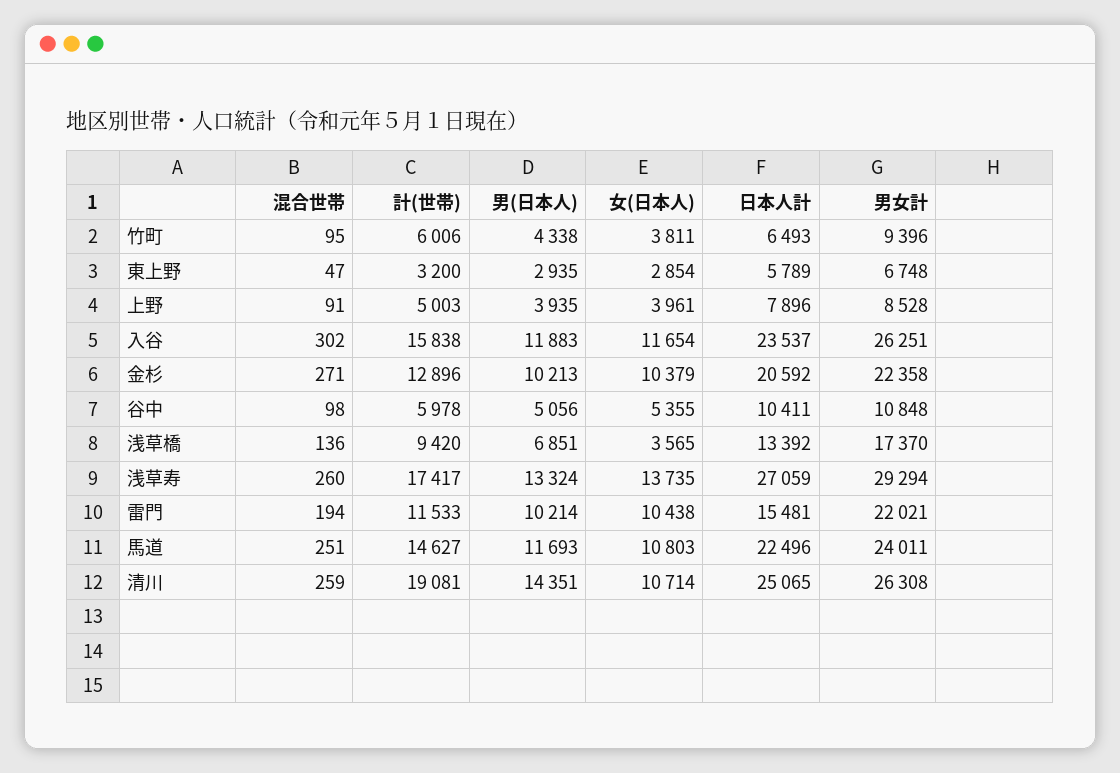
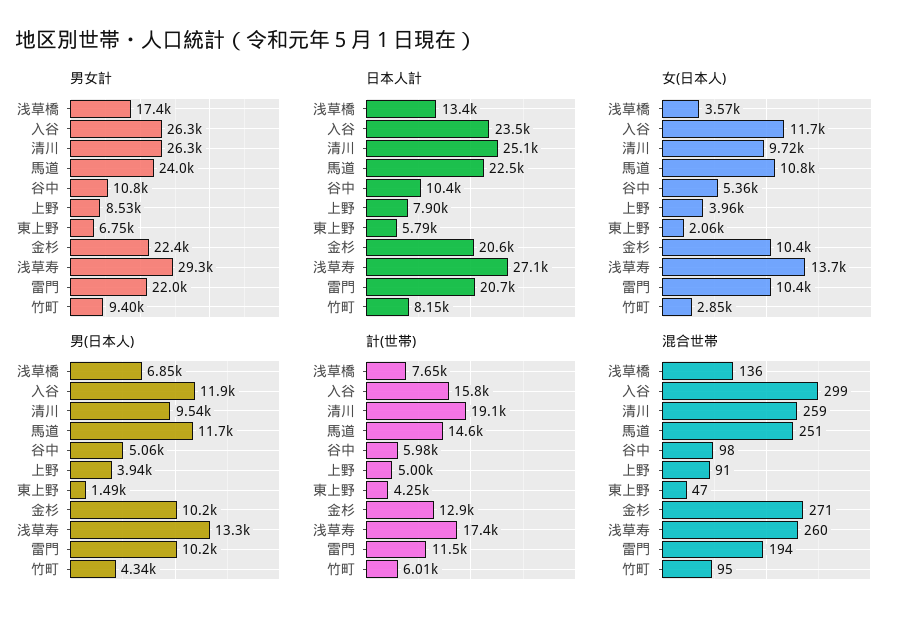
  {
    "混合世帯": {
      "竹町": 95,
      "東上野": 47,
      "上野": 91,
-     "入谷": 302,
+     "入谷": 299,
      "金杉": 271,
      "谷中": 98,
      "浅草橋": 136,
      "浅草寿": 260,
      "雷門": 194,
      "馬道": 251,
      "清川": 259
    },
    "計(世帯)": {
      "竹町": 6006,
-     "東上野": 3200,
+     "東上野": 4250,
      "上野": 5003,
      "入谷": 15838,
      "金杉": 12896,
      "谷中": 5978,
-     "浅草橋": 9420,
+     "浅草橋": 7650,
      "浅草寿": 17417,
      "雷門": 11533,
      "馬道": 14627,
      "清川": 19081
    },
    "男(日本人)": {
      "竹町": 4338,
-     "東上野": 2935,
+     "東上野": 1490,
      "上野": 3935,
      "入谷": 11883,
      "金杉": 10213,
      "谷中": 5056,
      "浅草橋": 6851,
      "浅草寿": 13324,
      "雷門": 10214,
      "馬道": 11693,
-     "清川": 14351
+     "清川": 9540
    },
    "女(日本人)": {
-     "竹町": 3811,
+     "竹町": 2850,
-     "東上野": 2854,
+     "東上野": 2060,
      "上野": 3961,
      "入谷": 11654,
      "金杉": 10379,
      "谷中": 5355,
      "浅草橋": 3565,
      "浅草寿": 13735,
      "雷門": 10438,
      "馬道": 10803,
-     "清川": 10714
+     "清川": 9720
    },
    "日本人計": {
-     "竹町": 6493,
+     "竹町": 8150,
      "東上野": 5789,
      "上野": 7896,
      "入谷": 23537,
      "金杉": 20592,
      "谷中": 10411,
      "浅草橋": 13392,
      "浅草寿": 27059,
-     "雷門": 15481,
+     "雷門": 20700,
      "馬道": 22496,
      "清川": 25065
    },
    "男女計": {
      "竹町": 9396,
      "東上野": 6748,
      "上野": 8528,
      "入谷": 26251,
      "金杉": 22358,
      "谷中": 10848,
      "浅草橋": 17370,
      "浅草寿": 29294,
      "雷門": 22021,
      "馬道": 24011,
      "清川": 26308
    }
  }

